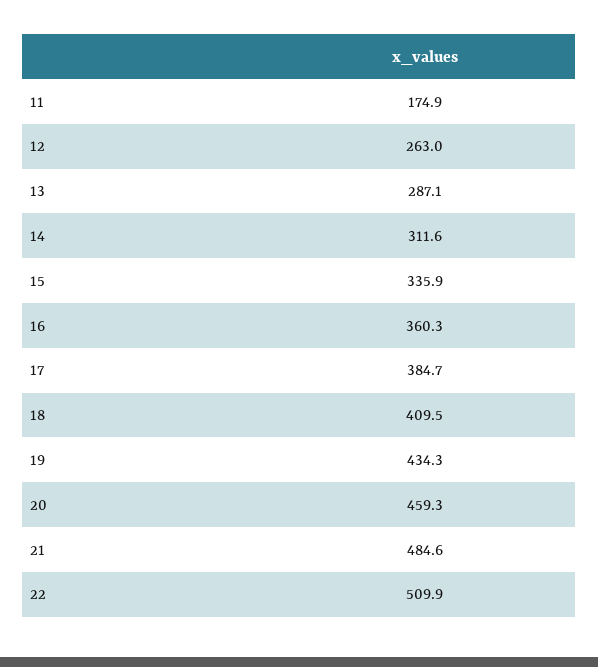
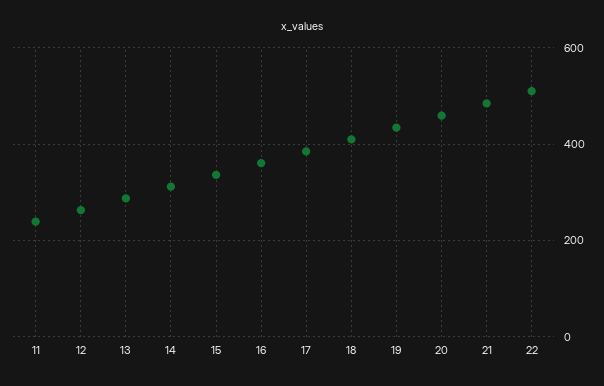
  {
-   "11": 174.9,
+   "11": 240,
    "12": 263,
    "13": 287.1,
    "14": 311.6,
    "15": 335.9,
    "16": 360.3,
    "17": 384.7,
    "18": 409.5,
    "19": 434.3,
    "20": 459.3,
    "21": 484.6,
    "22": 509.9
  }

